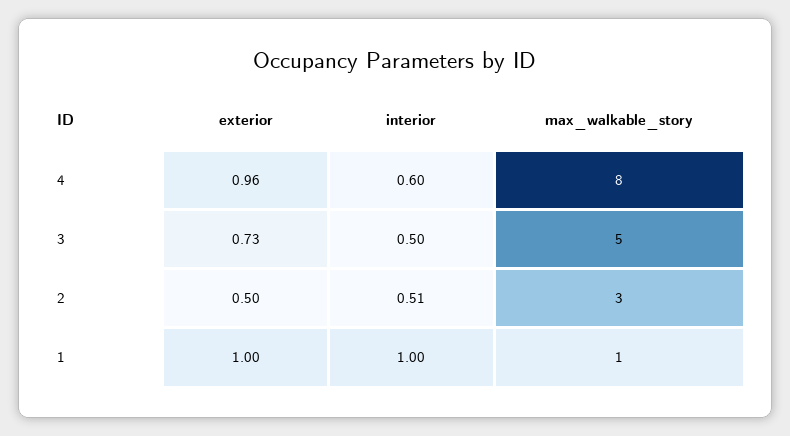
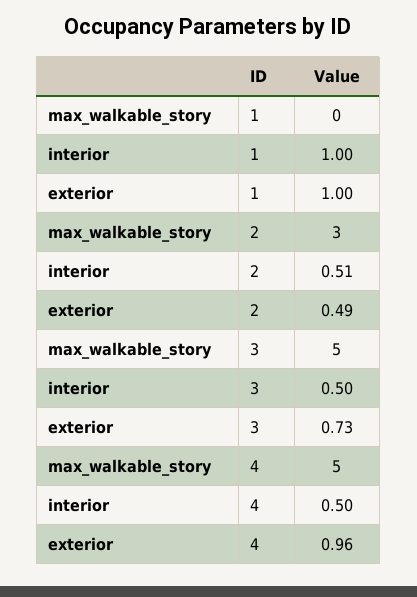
  {
    "exterior": {
      "4": 0.96,
      "3": 0.73,
-     "2": 0.5,
+     "2": 0.49,
      "1": 1
    },
    "interior": {
-     "4": 0.6,
+     "4": 0.5,
      "3": 0.5,
      "2": 0.51,
      "1": 1
    },
    "max_walkable_story": {
-     "4": 8,
+     "4": 5,
      "3": 5,
      "2": 3,
-     "1": 1
+     "1": 0
    }
  }

